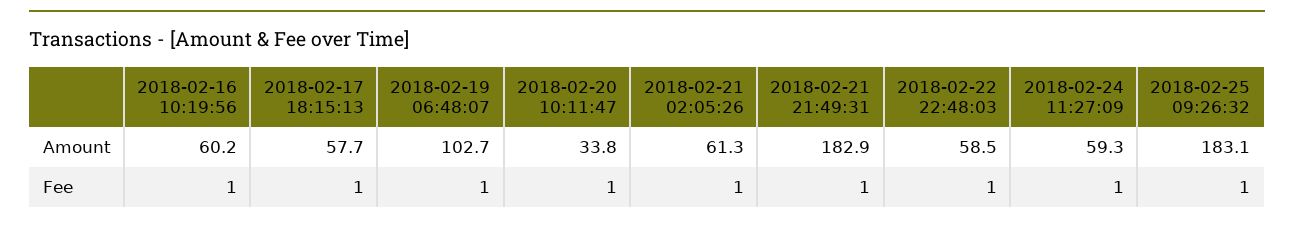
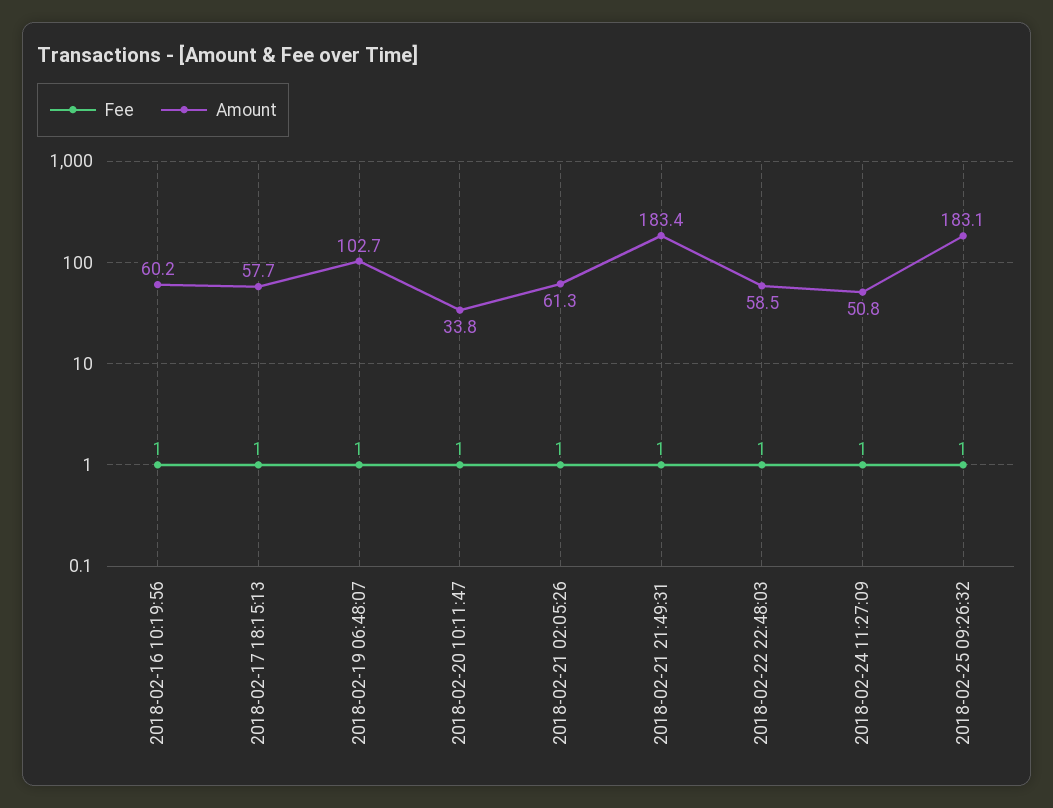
  {
    "Amount": {
      "2018-02-16 10:19:56": 60.2,
      "2018-02-17 18:15:13": 57.7,
      "2018-02-19 06:48:07": 102.7,
      "2018-02-20 10:11:47": 33.8,
      "2018-02-21 02:05:26": 61.3,
-     "2018-02-21 21:49:31": 182.9,
+     "2018-02-21 21:49:31": 183.4,
      "2018-02-22 22:48:03": 58.5,
-     "2018-02-24 11:27:09": 59.3,
+     "2018-02-24 11:27:09": 50.8,
      "2018-02-25 09:26:32": 183.1
    },
    "Fee": {
      "2018-02-16 10:19:56": 1,
      "2018-02-17 18:15:13": 1,
      "2018-02-19 06:48:07": 1,
      "2018-02-20 10:11:47": 1,
      "2018-02-21 02:05:26": 1,
      "2018-02-21 21:49:31": 1,
      "2018-02-22 22:48:03": 1,
      "2018-02-24 11:27:09": 1,
      "2018-02-25 09:26:32": 1
    }
  }

